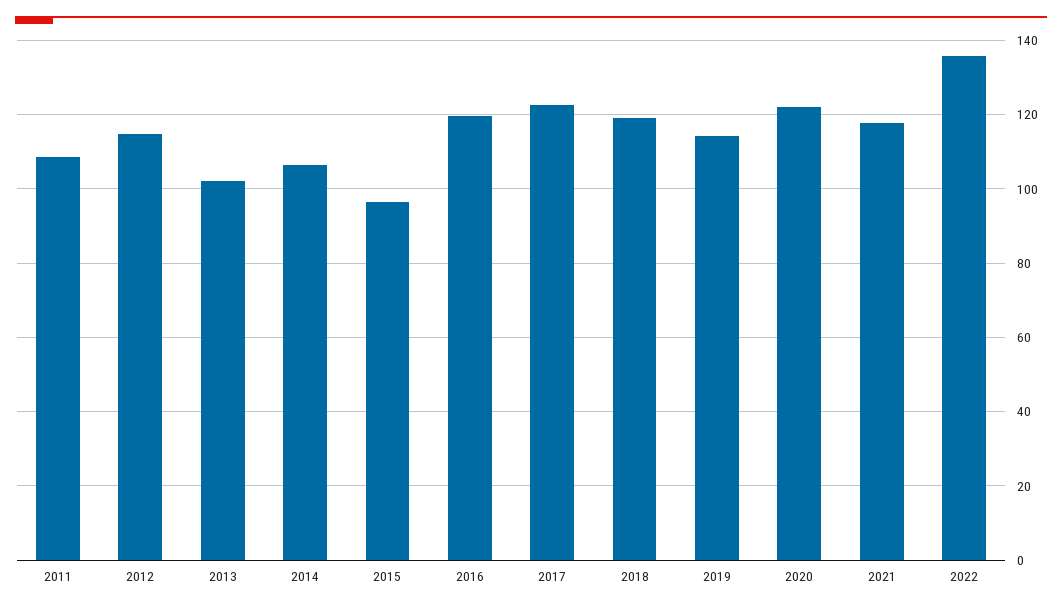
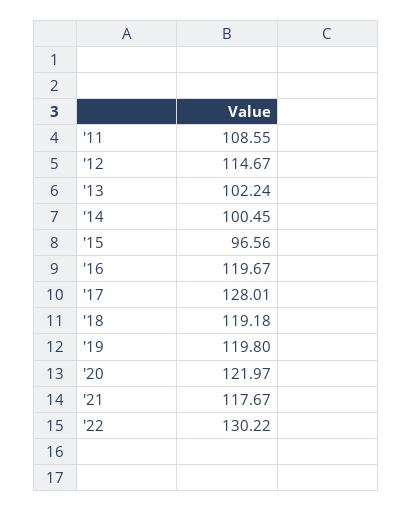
  {
    "2011": 108.55,
    "2012": 114.67,
    "2013": 102.24,
-   "2014": 106,
+   "2014": 100.45,
    "2015": 96.56,
    "2016": 119.67,
-   "2017": 122,
+   "2017": 128.01,
    "2018": 119.18,
-   "2019": 114,
+   "2019": 119.8,
    "2020": 121.97,
    "2021": 117.67,
-   "2022": 136
+   "2022": 130.22
  }

